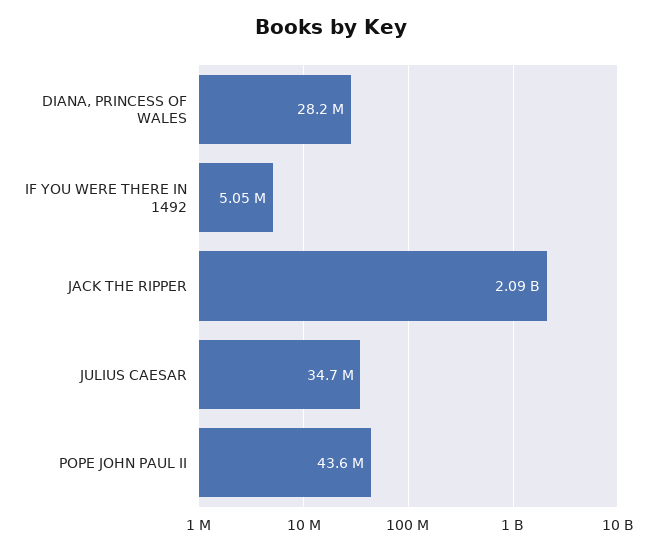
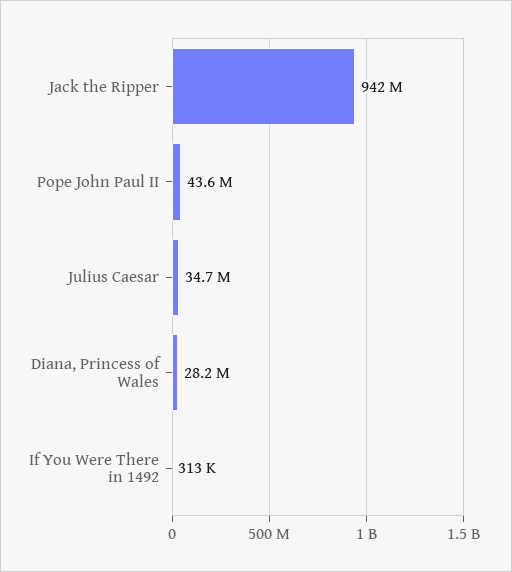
  {
    "DIANA, PRINCESS OF WALES": 28200000,
-   "IF YOU WERE THERE IN 1492": 5050000,
+   "IF YOU WERE THERE IN 1492": 313000,
-   "JACK THE RIPPER": 2090000000,
+   "JACK THE RIPPER": 942000000,
    "JULIUS CAESAR": 34700000,
    "POPE JOHN PAUL II": 43600000
  }

